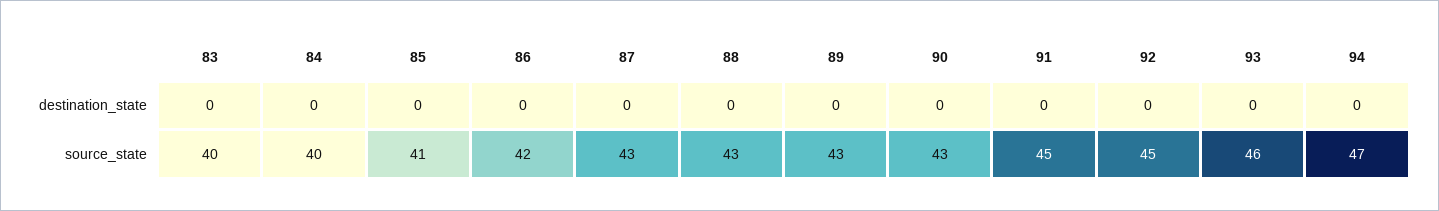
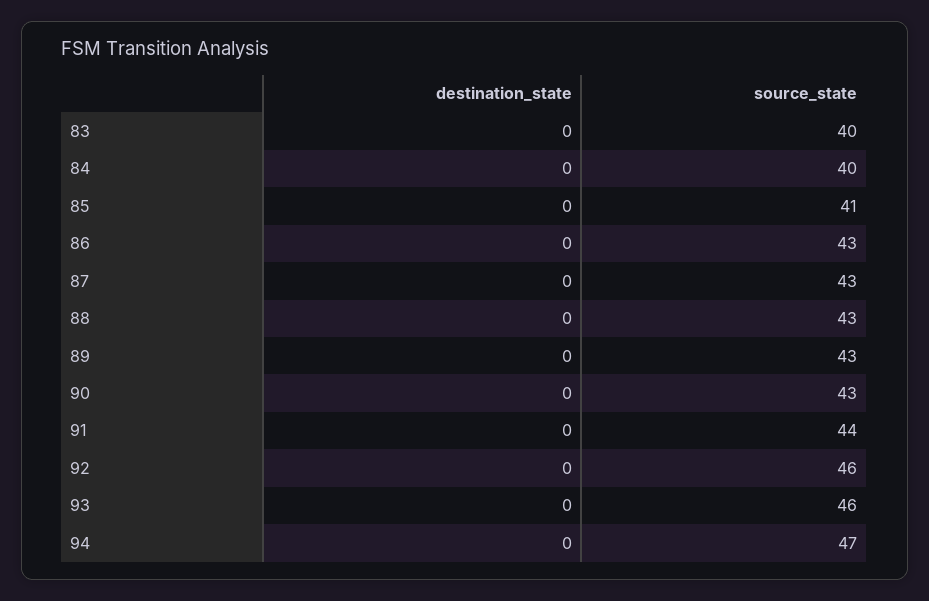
  {
    "83": {
      "destination_state": 0,
      "source_state": 40
    },
    "84": {
      "destination_state": 0,
      "source_state": 40
    },
    "85": {
      "destination_state": 0,
      "source_state": 41
    },
    "86": {
      "destination_state": 0,
-     "source_state": 42
+     "source_state": 43
    },
    "87": {
      "destination_state": 0,
      "source_state": 43
    },
    "88": {
      "destination_state": 0,
      "source_state": 43
    },
    "89": {
      "destination_state": 0,
      "source_state": 43
    },
    "90": {
      "destination_state": 0,
      "source_state": 43
    },
    "91": {
      "destination_state": 0,
-     "source_state": 45
+     "source_state": 44
    },
    "92": {
      "destination_state": 0,
-     "source_state": 45
+     "source_state": 46
    },
    "93": {
      "destination_state": 0,
      "source_state": 46
    },
    "94": {
      "destination_state": 0,
      "source_state": 47
    }
  }

